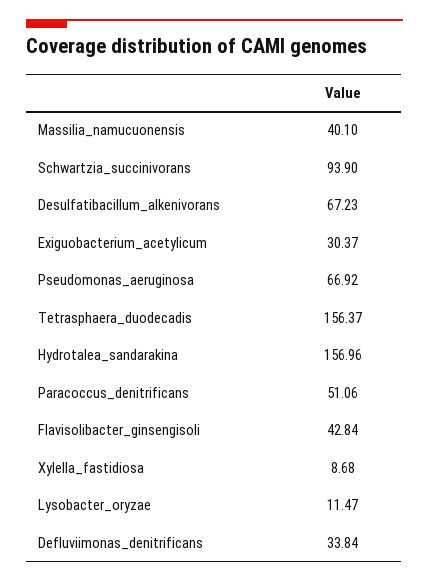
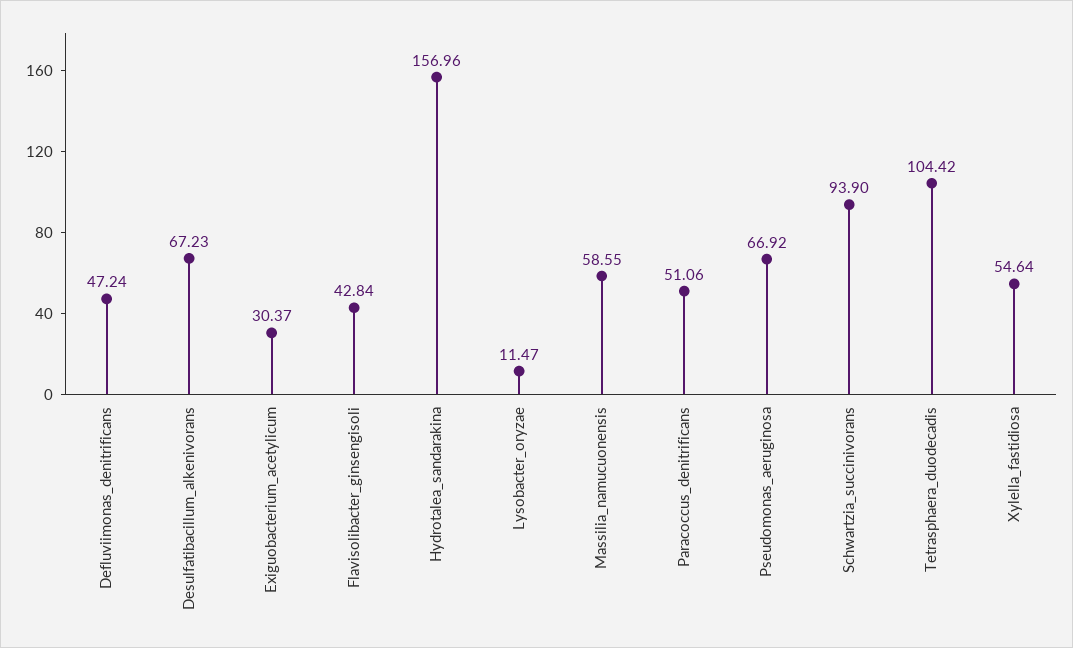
  {
-   "Massilia_namucuonensis": 40.1,
+   "Massilia_namucuonensis": 58.55,
    "Schwartzia_succinivorans": 93.9,
    "Desulfatibacillum_alkenivorans": 67.23,
    "Exiguobacterium_acetylicum": 30.37,
    "Pseudomonas_aeruginosa": 66.92,
-   "Tetrasphaera_duodecadis": 156.37,
+   "Tetrasphaera_duodecadis": 104.42,
    "Hydrotalea_sandarakina": 156.96,
    "Paracoccus_denitrificans": 51.06,
    "Flavisolibacter_ginsengisoli": 42.84,
-   "Xylella_fastidiosa": 8.68,
+   "Xylella_fastidiosa": 54.64,
    "Lysobacter_oryzae": 11.47,
-   "Defluviimonas_denitrificans": 33.84
+   "Defluviimonas_denitrificans": 47.24
  }

